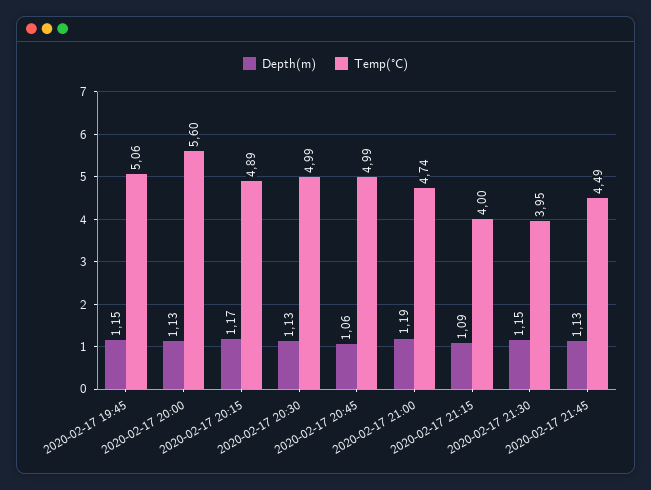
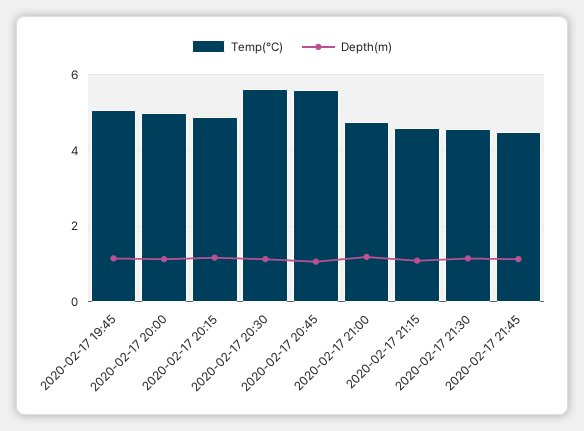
  {
    "Depth(m)": {
      "2020-02-17 19:45": 1.15,
      "2020-02-17 20:00": 1.13,
      "2020-02-17 20:15": 1.17,
      "2020-02-17 20:30": 1.13,
      "2020-02-17 20:45": 1.06,
      "2020-02-17 21:00": 1.19,
      "2020-02-17 21:15": 1.09,
      "2020-02-17 21:30": 1.15,
      "2020-02-17 21:45": 1.13
    },
    "Temp(°C)": {
      "2020-02-17 19:45": 5.06,
-     "2020-02-17 20:00": 5.6,
+     "2020-02-17 20:00": 5,
      "2020-02-17 20:15": 4.89,
-     "2020-02-17 20:30": 4.99,
+     "2020-02-17 20:30": 5.6,
-     "2020-02-17 20:45": 4.99,
+     "2020-02-17 20:45": 5.6,
      "2020-02-17 21:00": 4.74,
-     "2020-02-17 21:15": 4,
+     "2020-02-17 21:15": 4.6,
-     "2020-02-17 21:30": 3.95,
+     "2020-02-17 21:30": 4.6,
      "2020-02-17 21:45": 4.49
    }
  }

